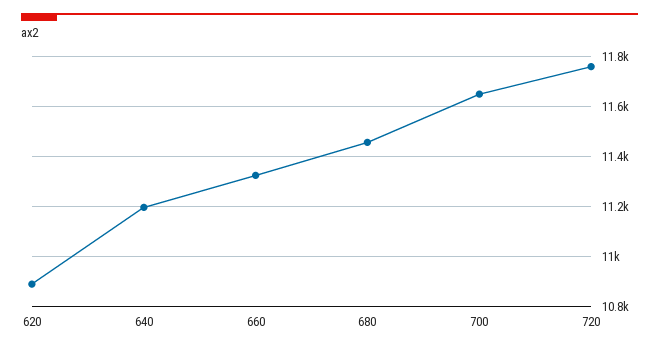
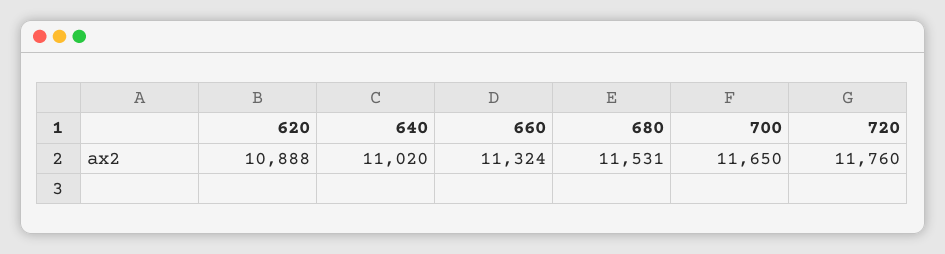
  {
    "620": 10888,
-   "640": 11200,
+   "640": 11020,
    "660": 11324,
-   "680": 11450,
+   "680": 11531,
    "700": 11650,
    "720": 11760
  }

